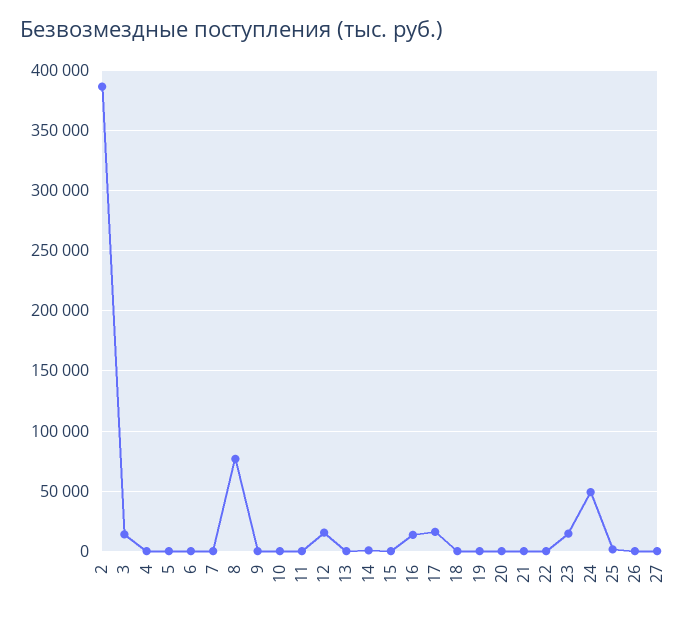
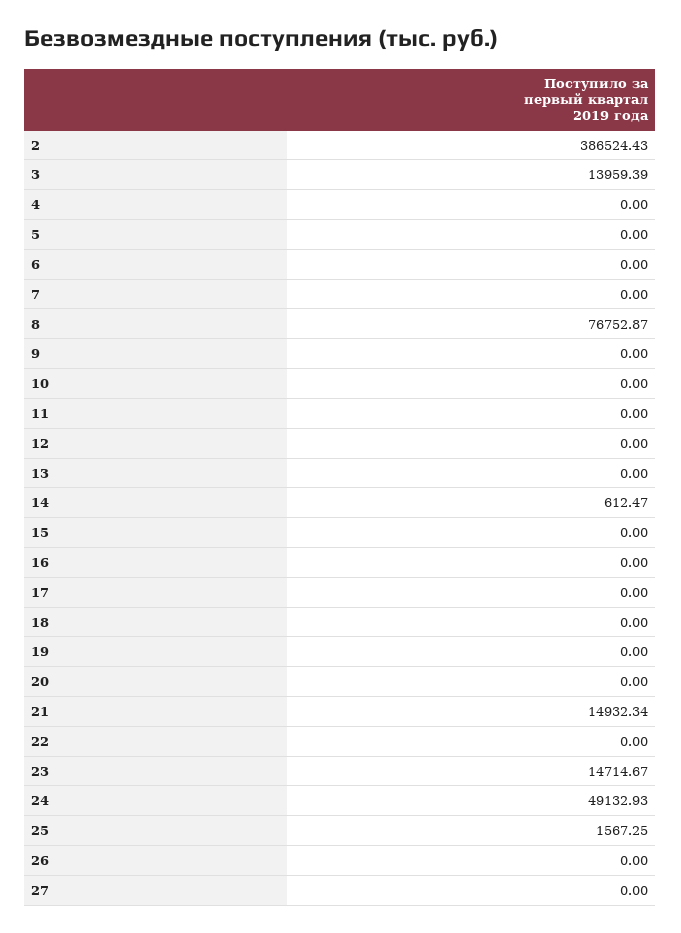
  {
    "2": 386524.43,
    "3": 13959.39,
    "4": 0,
    "5": 0,
    "6": 0,
    "7": 0,
    "8": 76752.87,
    "9": 0,
    "10": 0,
    "11": 0,
-   "12": 15000,
+   "12": 0,
    "13": 0,
    "14": 612.47,
    "15": 0,
-   "16": 15000,
+   "16": 0,
-   "17": 15000,
+   "17": 0,
    "18": 0,
    "19": 0,
    "20": 0,
-   "21": 0,
+   "21": 14932.34,
    "22": 0,
    "23": 14714.67,
    "24": 49132.93,
    "25": 1567.25,
    "26": 0,
    "27": 0
  }

